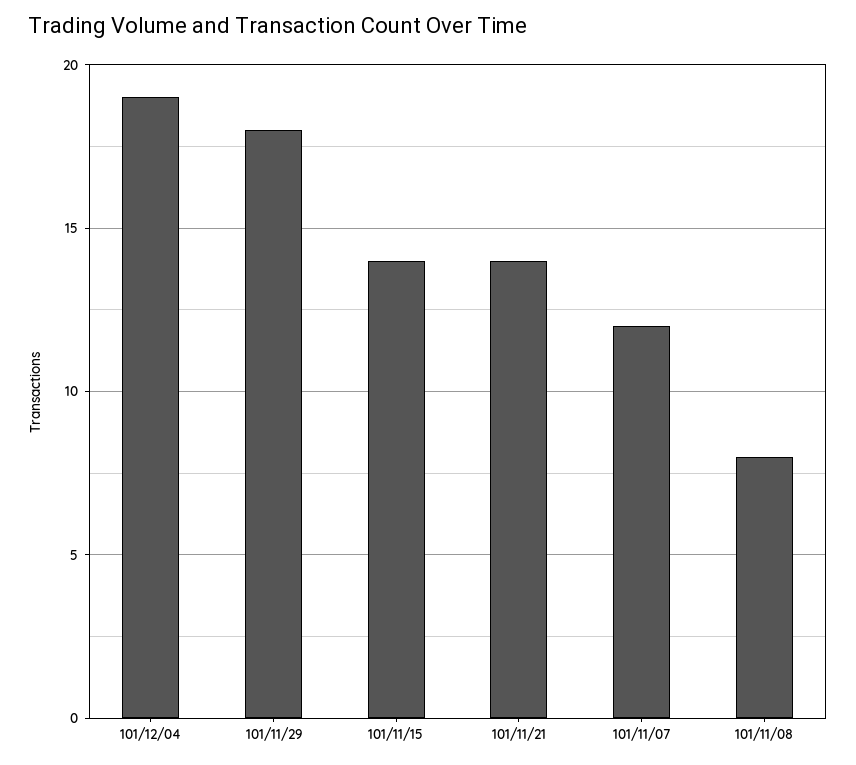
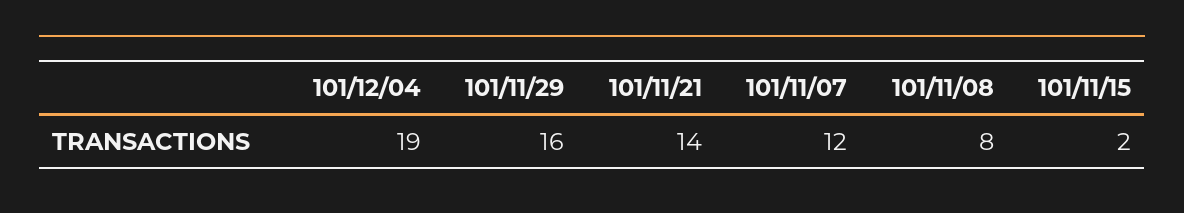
  {
    "101/12/04": 19,
-   "101/11/29": 18,
+   "101/11/29": 16,
-   "101/11/15": 14,
+   "101/11/15": 2,
    "101/11/21": 14,
    "101/11/07": 12,
    "101/11/08": 8
  }

